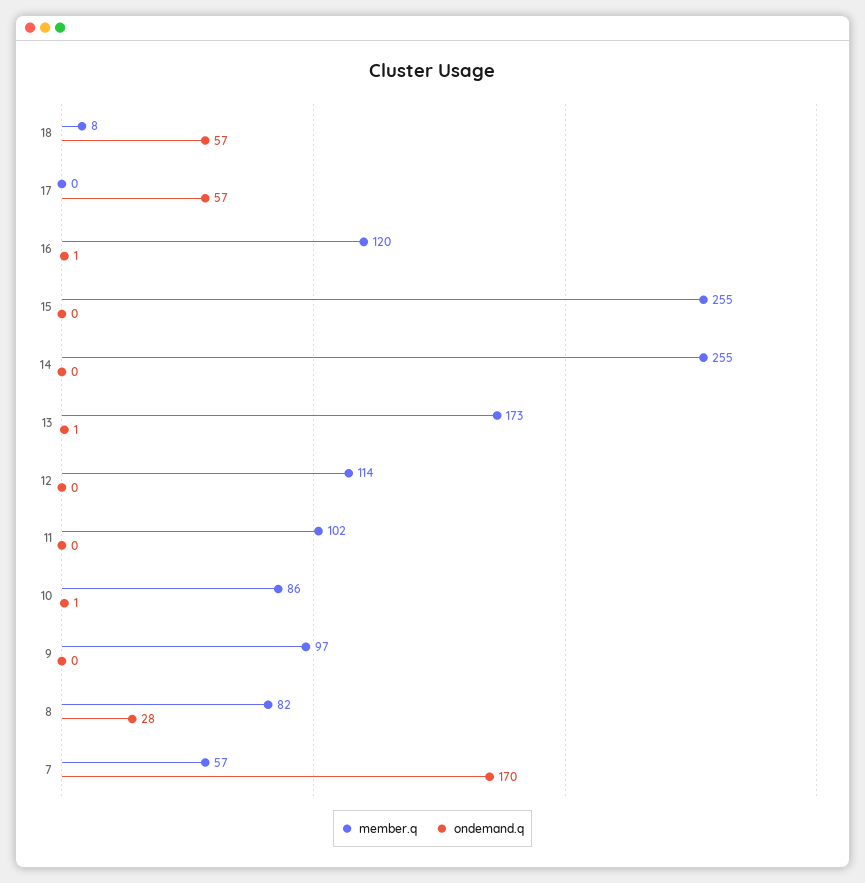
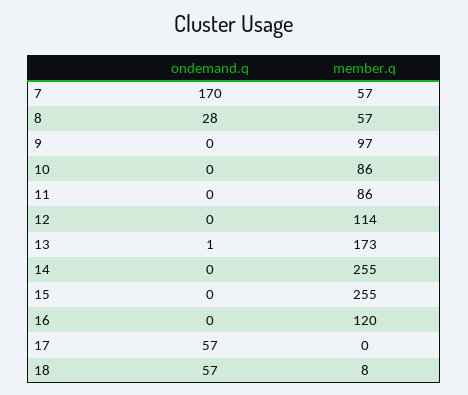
  {
    "member.q": {
      "18": 8,
      "17": 0,
      "16": 120,
      "15": 255,
      "14": 255,
      "13": 173,
      "12": 114,
-     "11": 102,
+     "11": 86,
      "10": 86,
      "9": 97,
-     "8": 82,
+     "8": 57,
      "7": 57
    },
    "ondemand.q": {
      "18": 57,
      "17": 57,
-     "16": 1,
+     "16": 0,
      "15": 0,
      "14": 0,
      "13": 1,
      "12": 0,
      "11": 0,
-     "10": 1,
+     "10": 0,
      "9": 0,
      "8": 28,
      "7": 170
    }
  }

